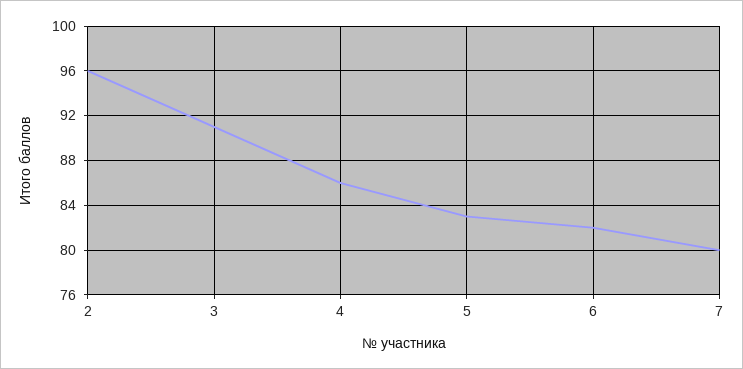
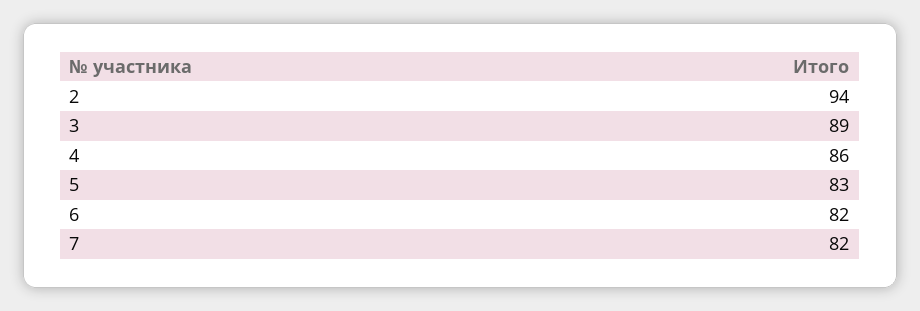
  {
-   "2": 96,
+   "2": 94,
-   "3": 91,
+   "3": 89,
    "4": 86,
    "5": 83,
    "6": 82,
-   "7": 80
+   "7": 82
  }

